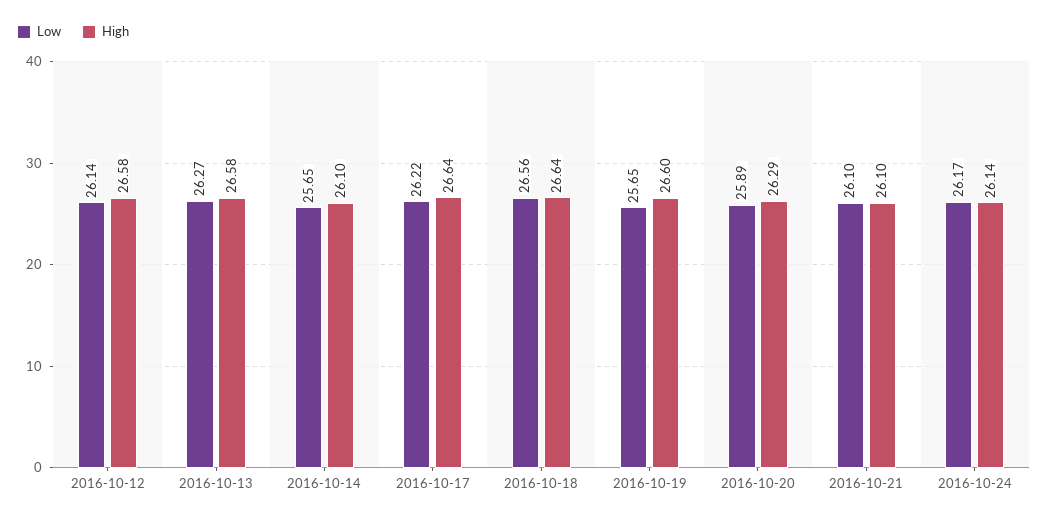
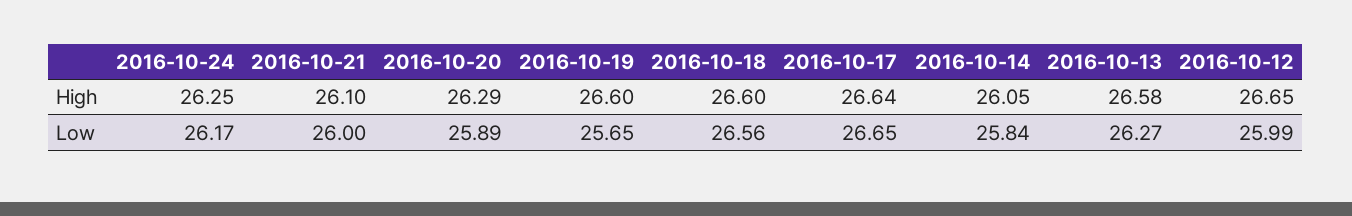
  {
    "Low": {
-     "2016-10-12": 26.14,
+     "2016-10-12": 25.99,
      "2016-10-13": 26.27,
-     "2016-10-14": 25.65,
+     "2016-10-14": 25.84,
-     "2016-10-17": 26.22,
+     "2016-10-17": 26.65,
      "2016-10-18": 26.56,
      "2016-10-19": 25.65,
      "2016-10-20": 25.89,
-     "2016-10-21": 26.1,
+     "2016-10-21": 26,
      "2016-10-24": 26.17
    },
    "High": {
-     "2016-10-12": 26.58,
+     "2016-10-12": 26.65,
      "2016-10-13": 26.58,
-     "2016-10-14": 26.1,
+     "2016-10-14": 26.05,
      "2016-10-17": 26.64,
-     "2016-10-18": 26.64,
+     "2016-10-18": 26.6,
      "2016-10-19": 26.6,
      "2016-10-20": 26.29,
      "2016-10-21": 26.1,
-     "2016-10-24": 26.14
+     "2016-10-24": 26.25
    }
  }

